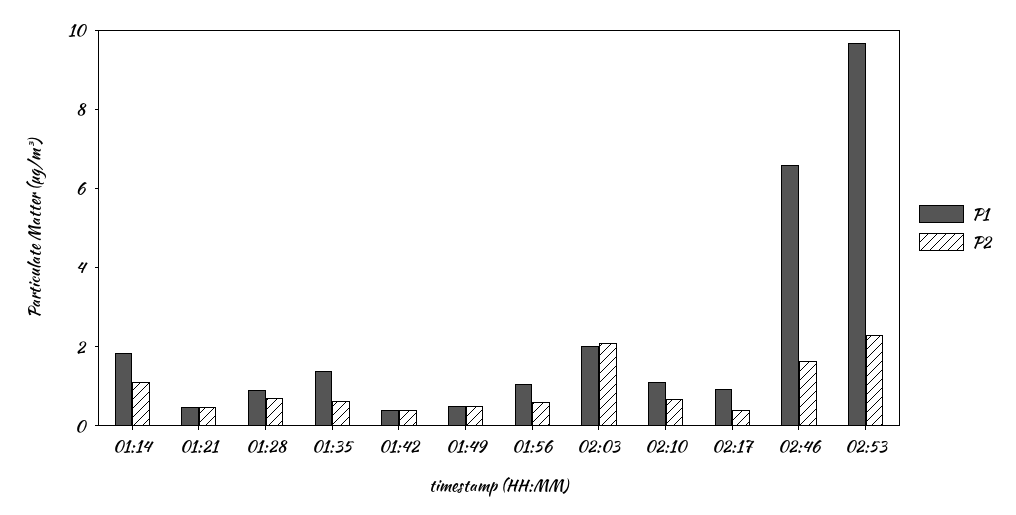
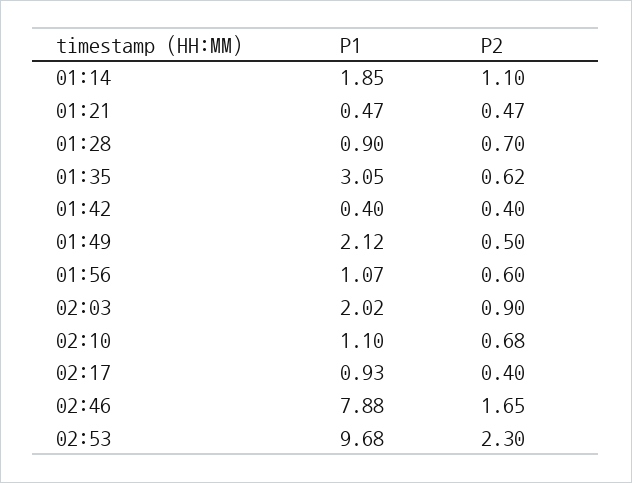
  {
    "P1": {
      "01:14": 1.85,
      "01:21": 0.47,
      "01:28": 0.9,
-     "01:35": 1.5,
+     "01:35": 3.05,
      "01:42": 0.4,
-     "01:49": 0.5,
+     "01:49": 2.12,
      "01:56": 1.07,
      "02:03": 2.02,
      "02:10": 1.1,
      "02:17": 0.93,
-     "02:46": 6.5,
+     "02:46": 7.88,
      "02:53": 9.68
    },
    "P2": {
      "01:14": 1.1,
      "01:21": 0.47,
      "01:28": 0.7,
      "01:35": 0.62,
      "01:42": 0.4,
      "01:49": 0.5,
      "01:56": 0.6,
-     "02:03": 2,
+     "02:03": 0.9,
      "02:10": 0.68,
      "02:17": 0.4,
      "02:46": 1.65,
      "02:53": 2.3
    }
  }

